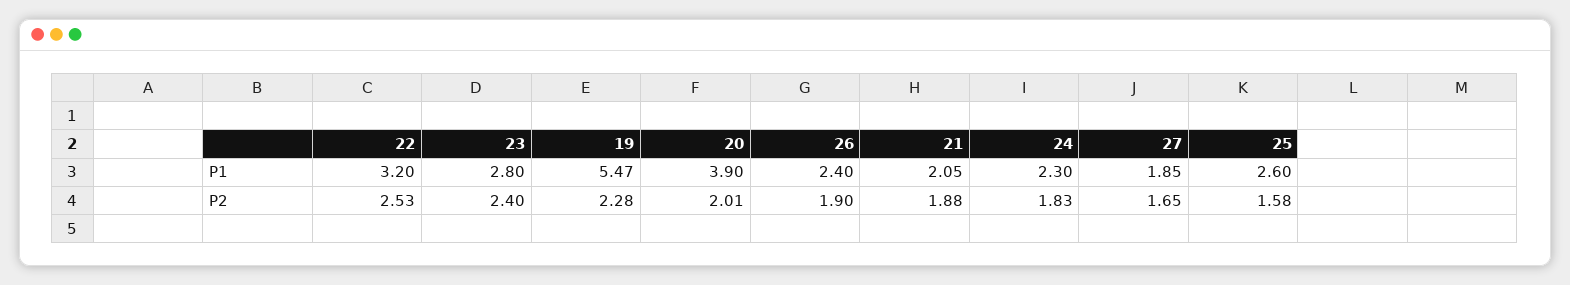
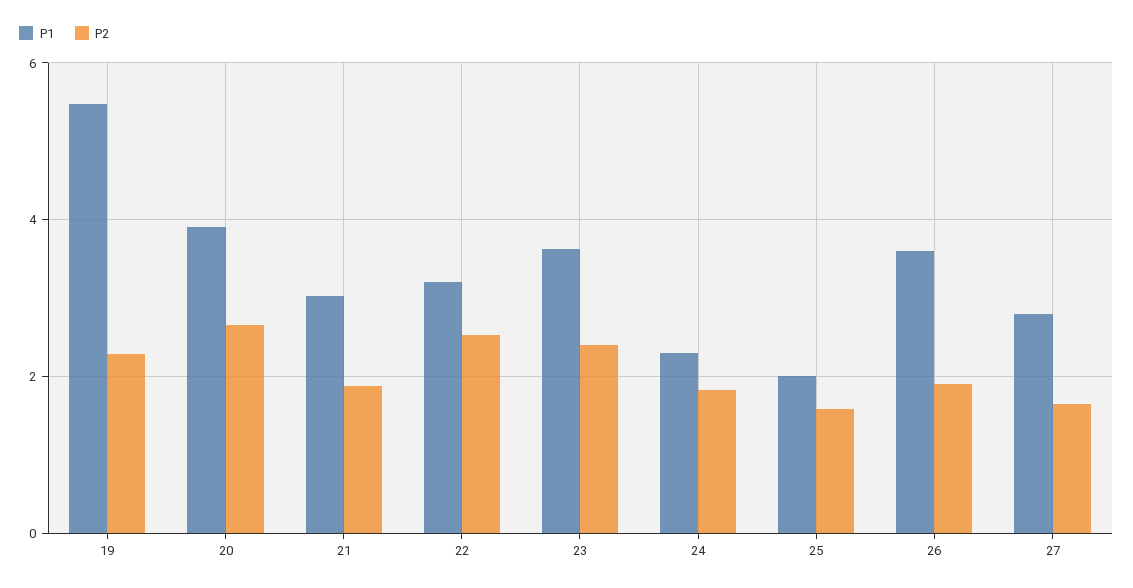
  {
    "P1": {
      "22": 3.2,
-     "23": 2.8,
+     "23": 3.6,
      "19": 5.47,
      "20": 3.9,
-     "26": 2.4,
+     "26": 3.6,
-     "21": 2.05,
+     "21": 3,
      "24": 2.3,
-     "27": 1.85,
+     "27": 2.8,
-     "25": 2.6
+     "25": 2
    },
    "P2": {
      "22": 2.53,
      "23": 2.4,
      "19": 2.28,
-     "20": 2.01,
+     "20": 2.6,
      "26": 1.9,
      "21": 1.88,
      "24": 1.83,
      "27": 1.65,
      "25": 1.58
    }
  }

